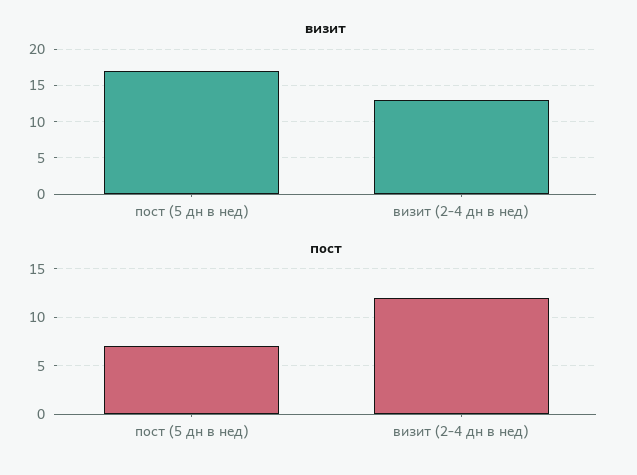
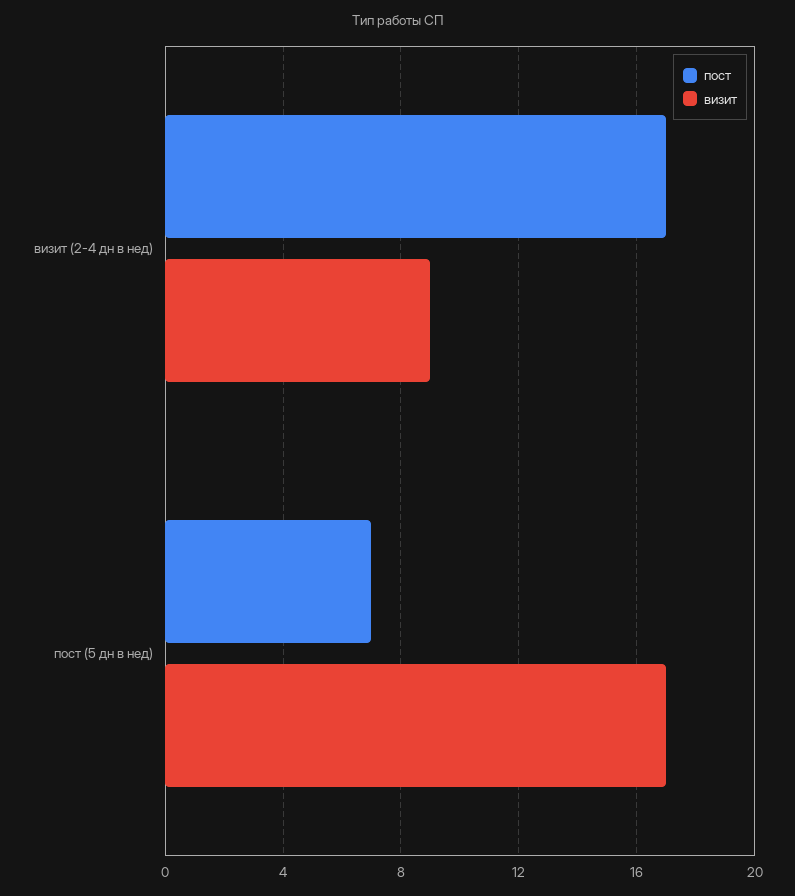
  {
    "визит": {
      "пост (5 дн в нед)": 17,
-     "визит (2-4 дн в нед)": 13
+     "визит (2-4 дн в нед)": 9
    },
    "пост": {
      "пост (5 дн в нед)": 7,
-     "визит (2-4 дн в нед)": 12
+     "визит (2-4 дн в нед)": 17
    }
  }

